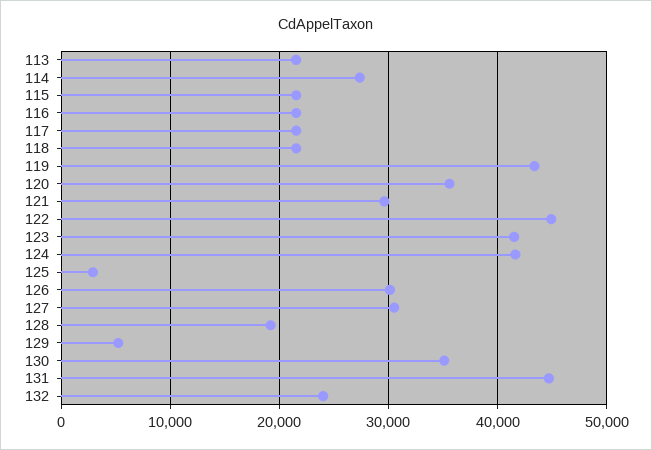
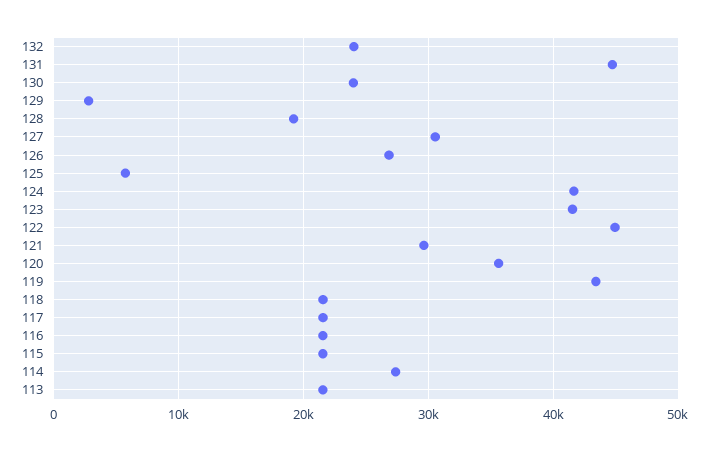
  {
    "113": 22000,
    "114": 27000,
    "115": 22000,
    "116": 22000,
    "117": 22000,
    "118": 22000,
    "119": 43000,
    "120": 36000,
    "121": 30000,
    "122": 45000,
    "123": 42000,
    "124": 42000,
-   "125": 3000,
+   "125": 6000,
-   "126": 30000,
+   "126": 27000,
    "127": 31000,
    "128": 19000,
-   "129": 5000,
+   "129": 3000,
-   "130": 35000,
+   "130": 24000,
    "131": 45000,
    "132": 24000
  }

